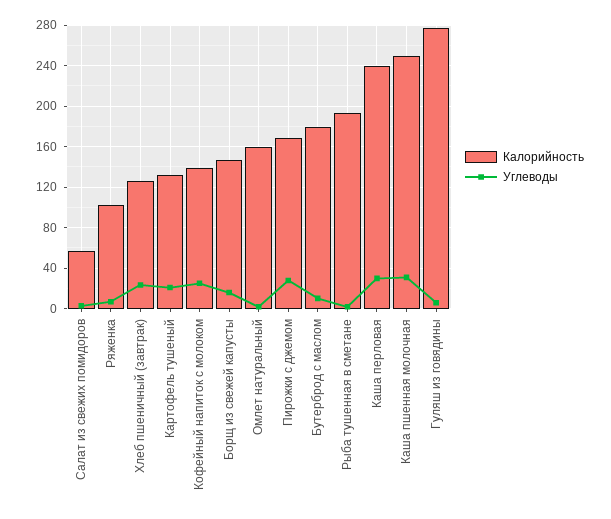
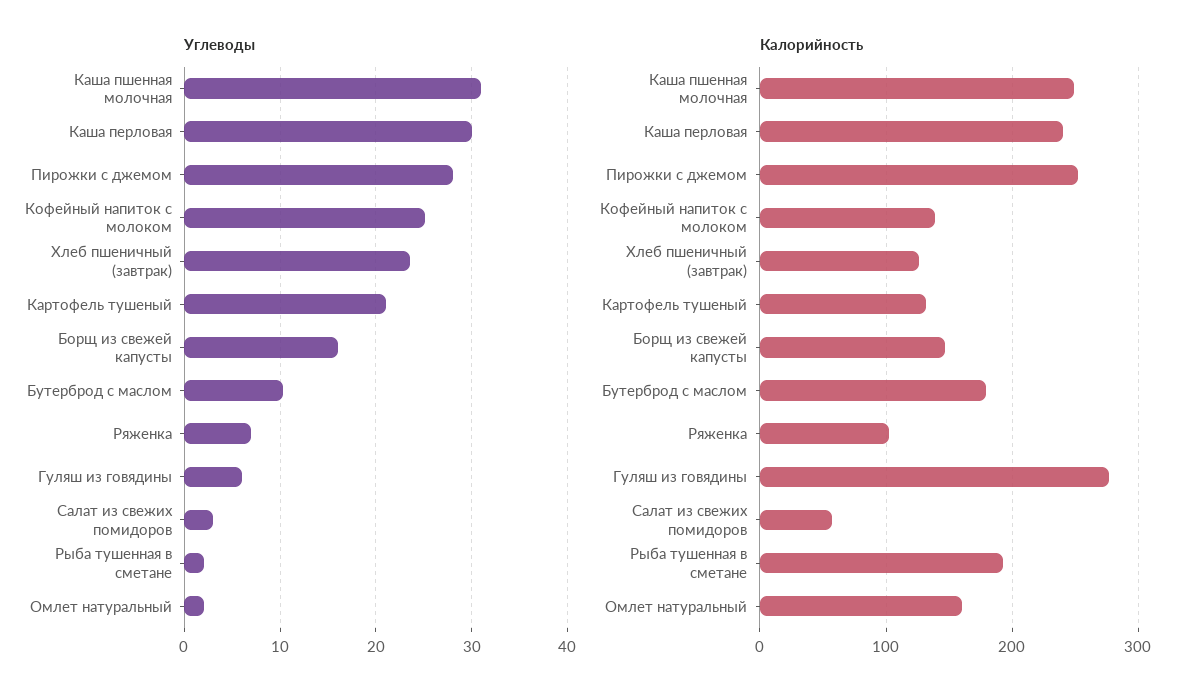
  {
    "Калорийность": {
      "Салат из свежих помидоров": 60,
      "Ряженка": 100,
      "Хлеб пшеничный (завтрак)": 130,
      "Картофель тушеный": 130,
      "Кофейный напиток с молоком": 140,
      "Борщ из свежей капусты": 150,
      "Омлет натуральный": 160,
-     "Пирожки с джемом": 170,
+     "Пирожки с джемом": 250,
      "Бутерброд с маслом": 180,
      "Рыба тушенная в сметане": 190,
      "Каша перловая": 240,
      "Каша пшенная молочная": 250,
      "Гуляш из говядины": 280
    },
    "Углеводы": {
      "Салат из свежих помидоров": 3,
      "Ряженка": 7,
      "Хлеб пшеничный (завтрак)": 24,
      "Картофель тушеный": 21,
      "Кофейный напиток с молоком": 25,
      "Борщ из свежей капусты": 16,
      "Омлет натуральный": 2,
      "Пирожки с джемом": 28,
      "Бутерброд с маслом": 10,
      "Рыба тушенная в сметане": 2,
      "Каша перловая": 30,
      "Каша пшенная молочная": 31,
      "Гуляш из говядины": 6
    }
  }

